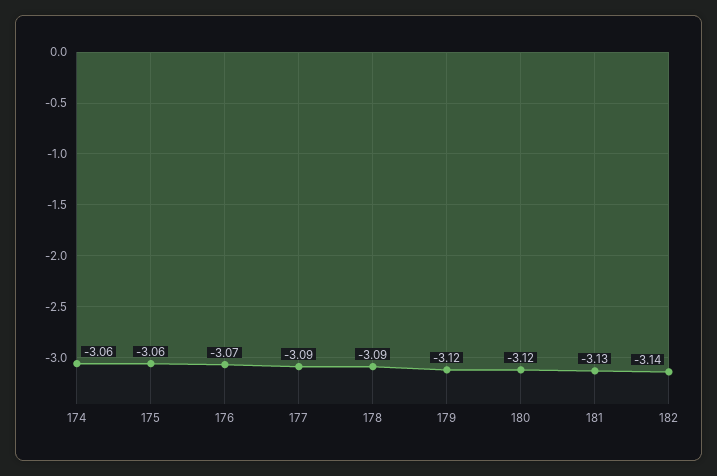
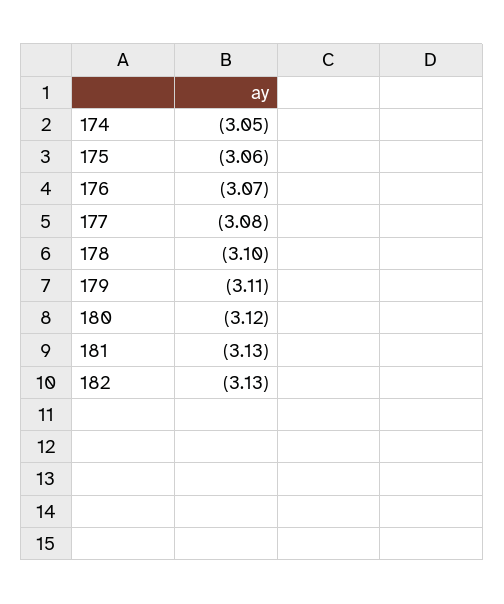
  {
-   "174": -3.06,
+   "174": -3.05,
    "175": -3.06,
    "176": -3.07,
-   "177": -3.09,
+   "177": -3.08,
-   "178": -3.09,
+   "178": -3.1,
-   "179": -3.12,
+   "179": -3.11,
    "180": -3.12,
    "181": -3.13,
-   "182": -3.14
+   "182": -3.13
  }

